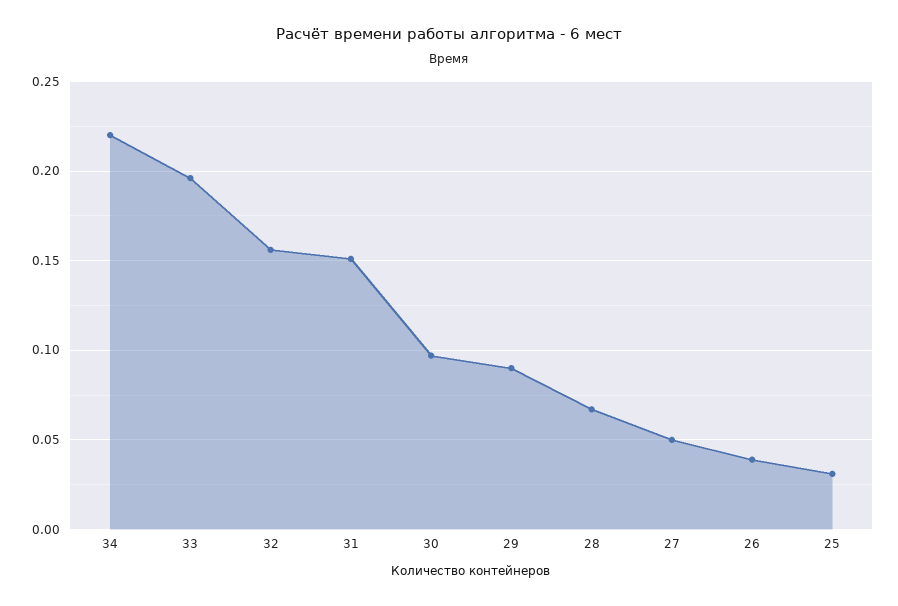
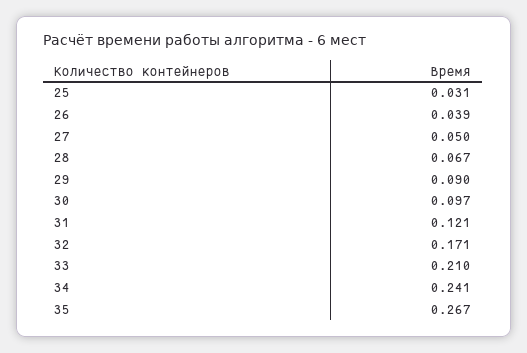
  {
-   "34": 0.22,
+   "34": 0.241,
-   "33": 0.195,
+   "33": 0.21,
-   "32": 0.155,
+   "32": 0.171,
-   "31": 0.15,
+   "31": 0.121,
    "30": 0.097,
    "29": 0.09,
    "28": 0.067,
    "27": 0.05,
    "26": 0.039,
-   "25": 0.031
+   "25": 0.031,
+   "35": 0.267
  }

